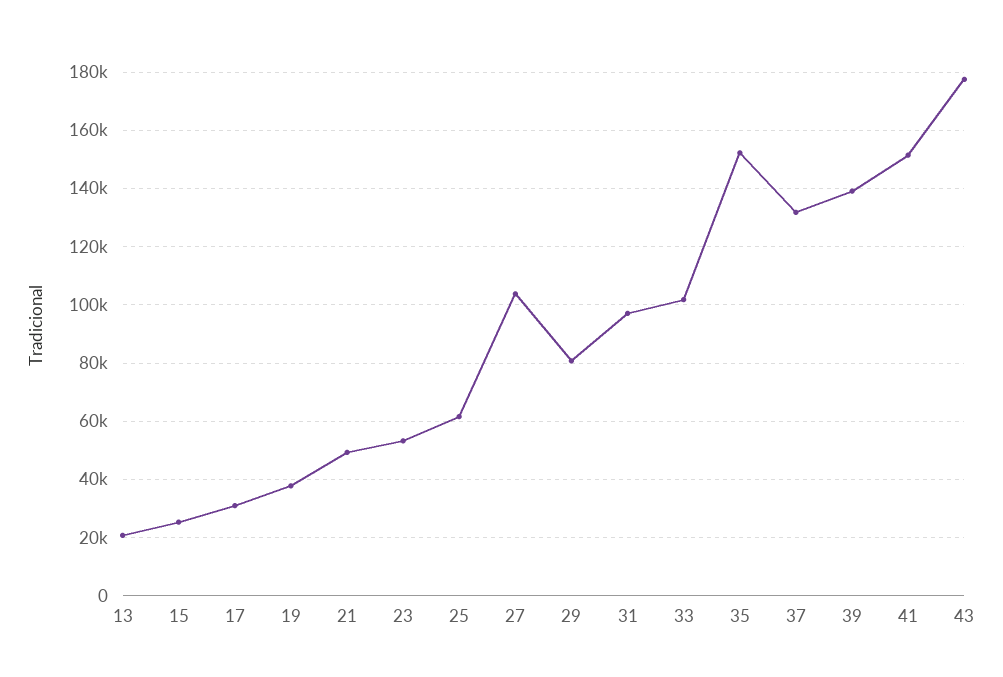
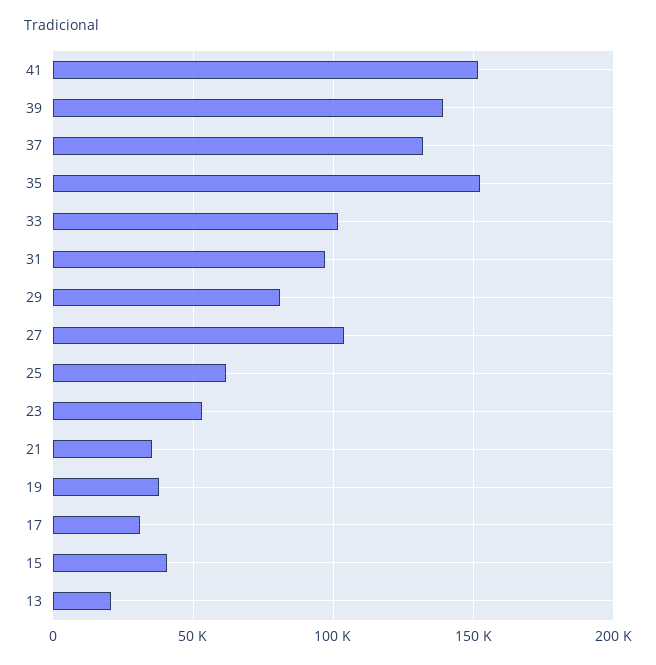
  {
    "13": 20000,
-   "15": 25000,
+   "15": 40000,
    "17": 30000,
    "19": 37500,
-   "21": 50000,
+   "21": 35000,
    "23": 52500,
    "25": 62500,
    "27": 105000,
    "29": 80000,
    "31": 97500,
    "33": 102500,
    "35": 152500,
    "37": 132500,
    "39": 140000,
-   "41": 152500,
+   "41": 152500
-   "43": 177500
  }

